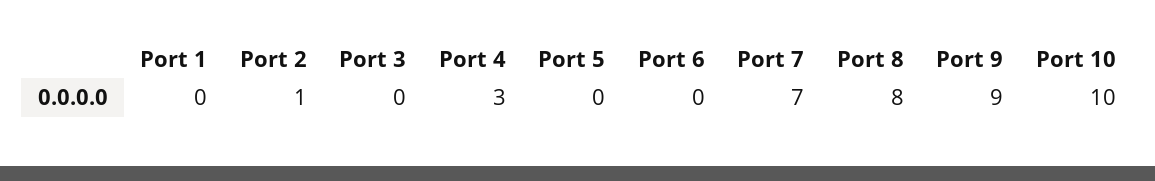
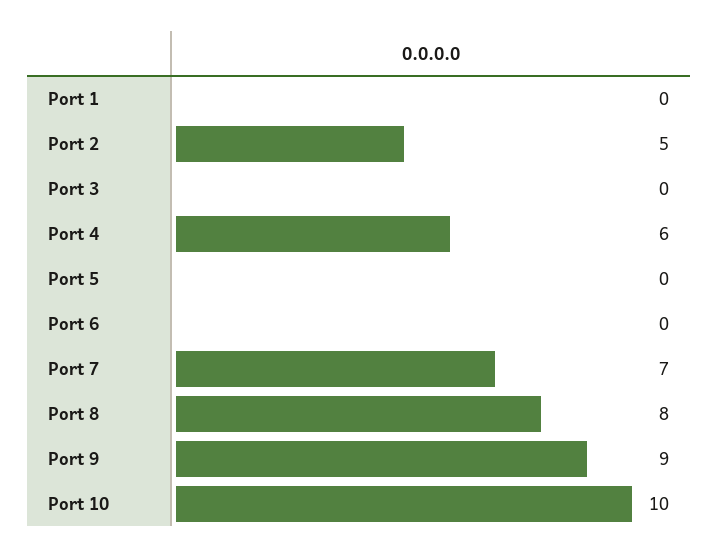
  {
    "Port 1": 0,
-   "Port 2": 1,
+   "Port 2": 5,
    "Port 3": 0,
-   "Port 4": 3,
+   "Port 4": 6,
    "Port 5": 0,
    "Port 6": 0,
    "Port 7": 7,
    "Port 8": 8,
    "Port 9": 9,
    "Port 10": 10
  }

